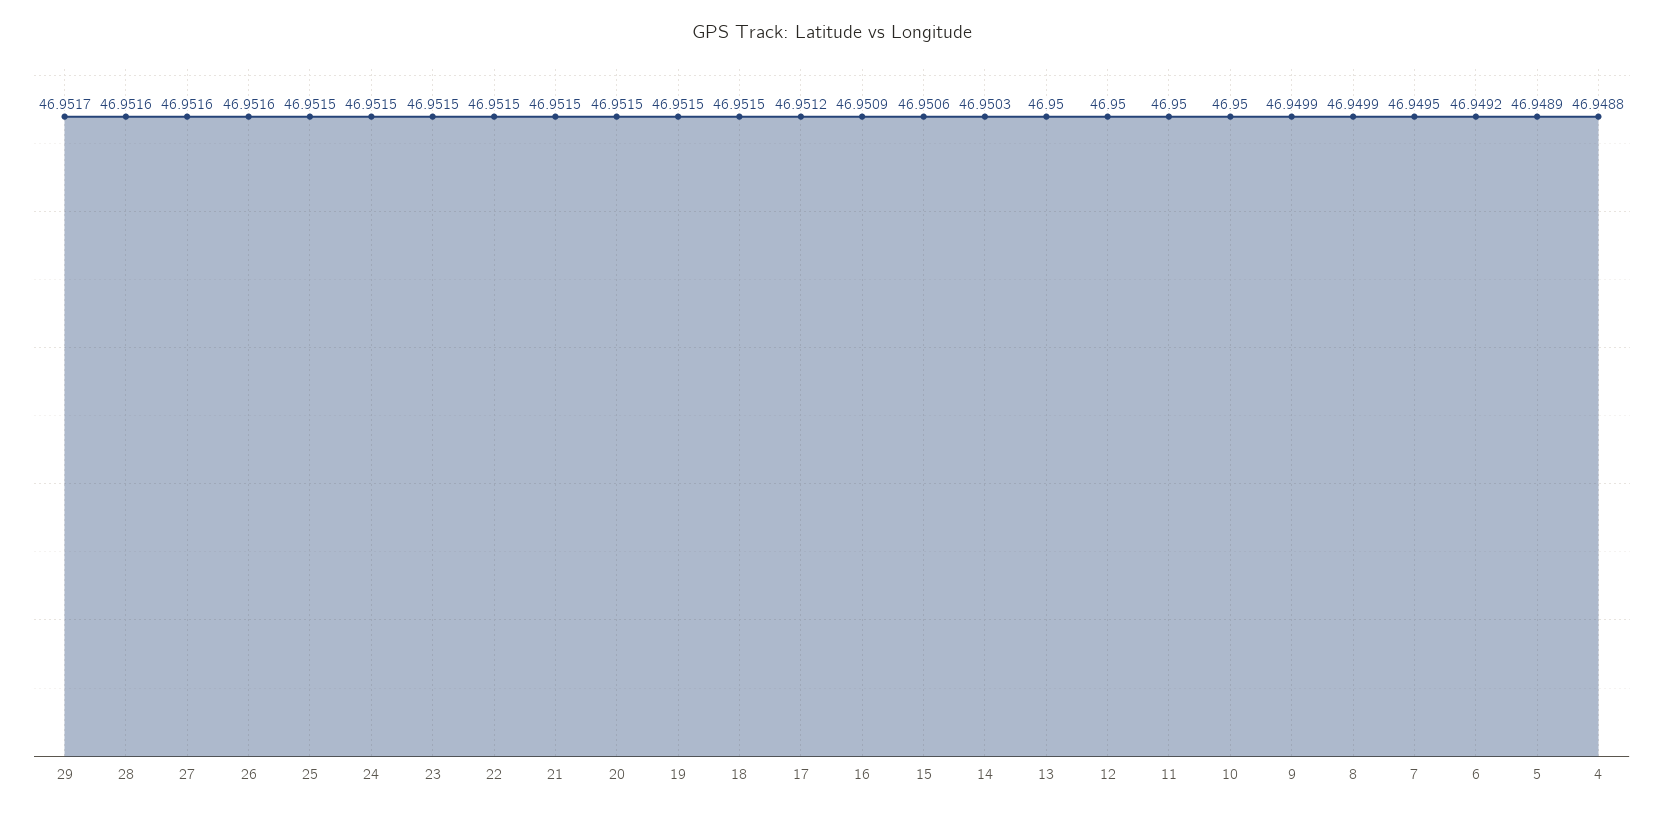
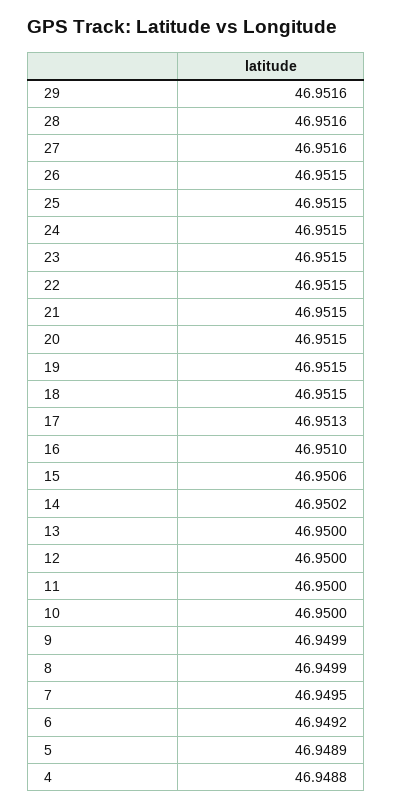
  {
-   "29": 46.9517,
+   "29": 46.9516,
    "28": 46.9516,
    "27": 46.9516,
-   "26": 46.9516,
+   "26": 46.9515,
    "25": 46.9515,
    "24": 46.9515,
    "23": 46.9515,
    "22": 46.9515,
    "21": 46.9515,
    "20": 46.9515,
    "19": 46.9515,
    "18": 46.9515,
-   "17": 46.9512,
+   "17": 46.9513,
-   "16": 46.9509,
+   "16": 46.951,
    "15": 46.9506,
-   "14": 46.9503,
+   "14": 46.9502,
    "13": 46.95,
    "12": 46.95,
    "11": 46.95,
    "10": 46.95,
    "9": 46.9499,
    "8": 46.9499,
    "7": 46.9495,
    "6": 46.9492,
    "5": 46.9489,
    "4": 46.9488
  }

